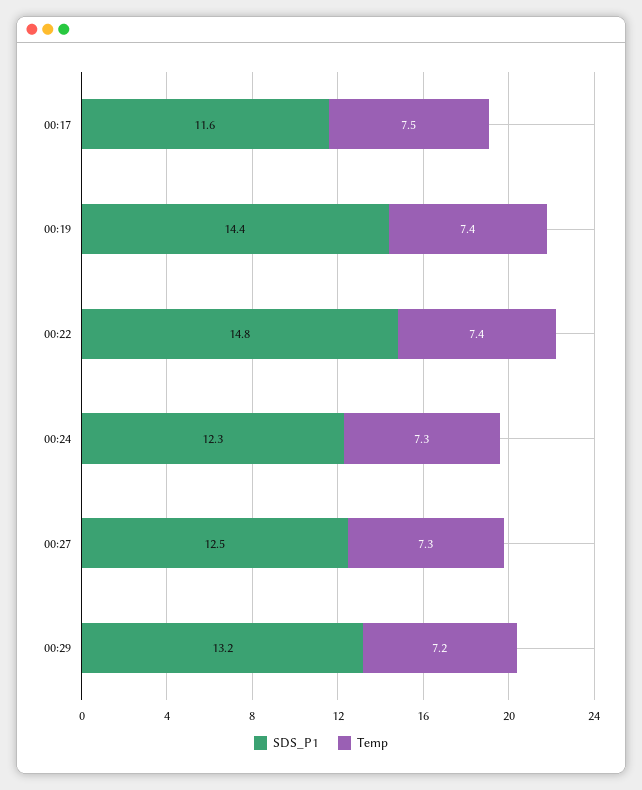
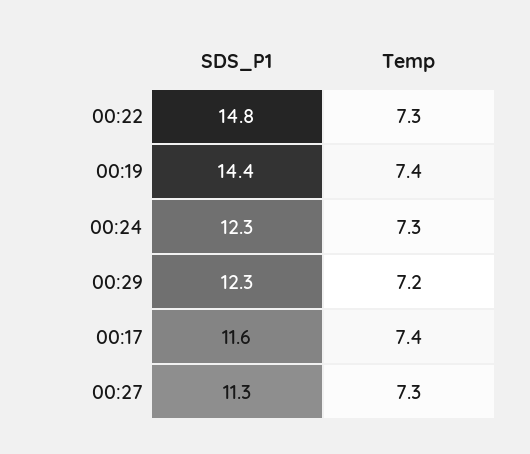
  {
    "SDS_P1": {
      "00:17": 11.6,
      "00:19": 14.4,
      "00:22": 14.8,
      "00:24": 12.3,
-     "00:27": 12.5,
+     "00:27": 11.3,
-     "00:29": 13.2
+     "00:29": 12.3
    },
    "Temp": {
-     "00:17": 7.5,
+     "00:17": 7.4,
      "00:19": 7.4,
-     "00:22": 7.4,
+     "00:22": 7.3,
      "00:24": 7.3,
      "00:27": 7.3,
      "00:29": 7.2
    }
  }

